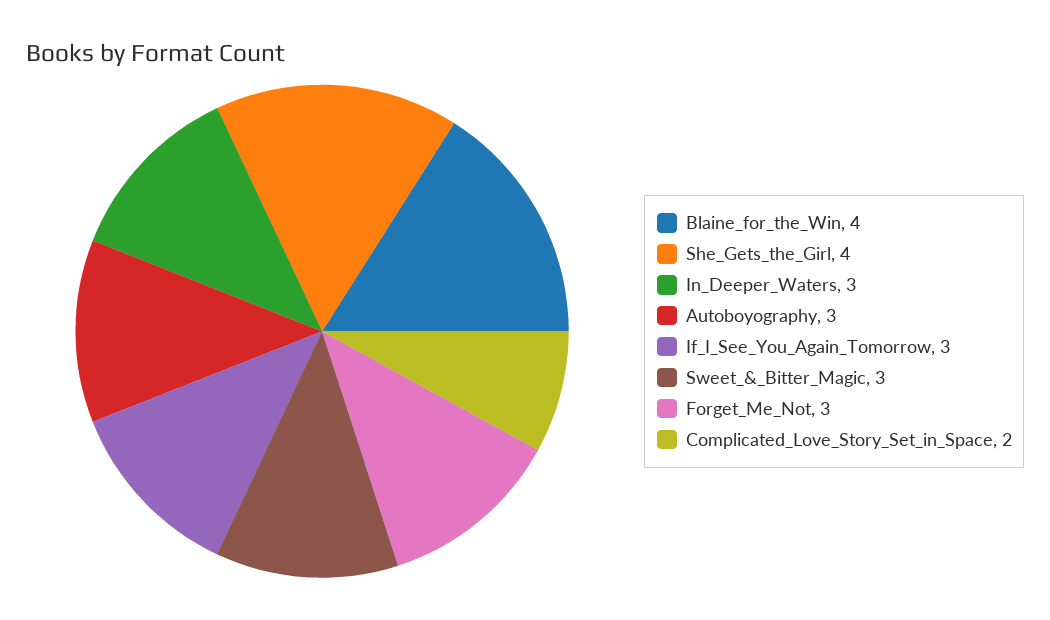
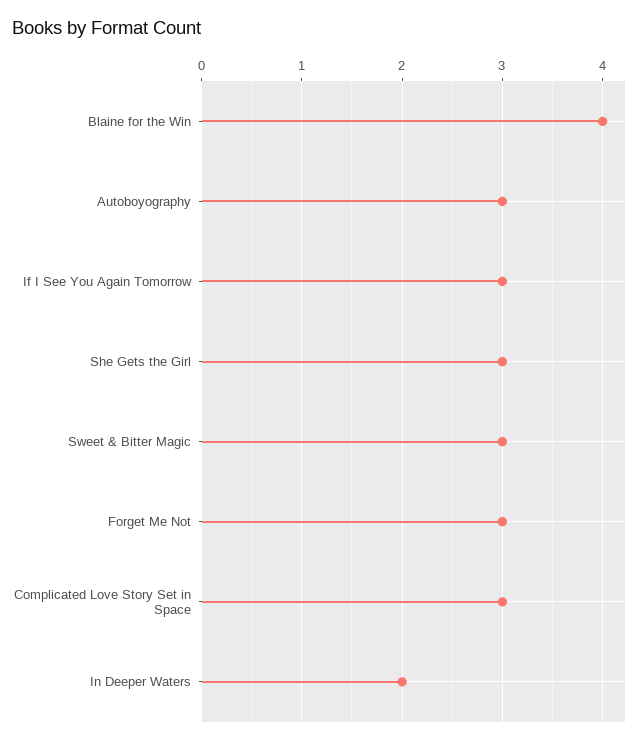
  {
    "Blaine_for_the_Win": 4,
-   "She_Gets_the_Girl": 4,
+   "She_Gets_the_Girl": 3,
-   "In_Deeper_Waters": 3,
+   "In_Deeper_Waters": 2,
    "Autoboyography": 3,
    "If_I_See_You_Again_Tomorrow": 3,
    "Sweet_&_Bitter_Magic": 3,
    "Forget_Me_Not": 3,
-   "Complicated_Love_Story_Set_in_Space": 2
+   "Complicated_Love_Story_Set_in_Space": 3
  }

